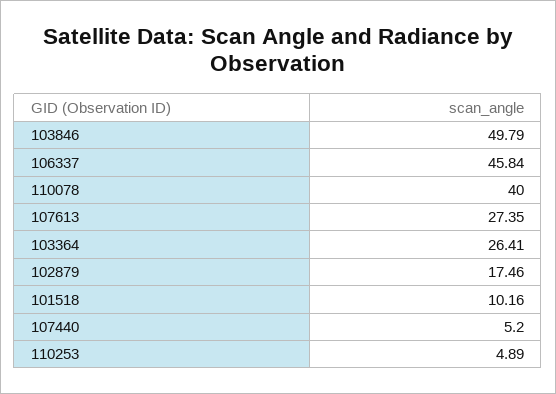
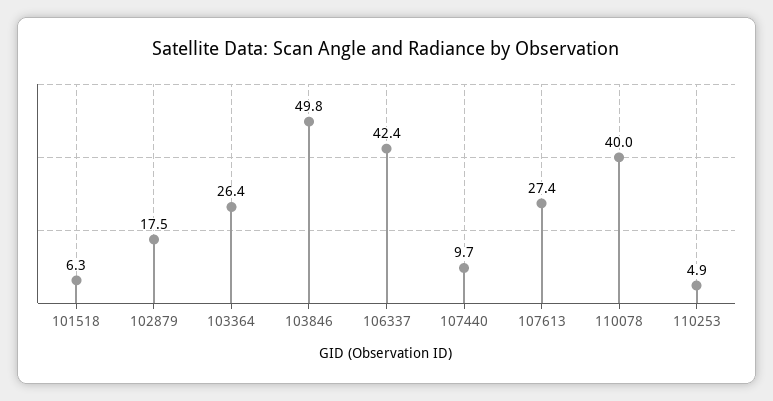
  {
    "103846": 49.79,
-   "106337": 45.84,
+   "106337": 42.4,
    "110078": 40,
    "107613": 27.35,
    "103364": 26.41,
    "102879": 17.46,
-   "101518": 10.16,
+   "101518": 6.3,
-   "107440": 5.2,
+   "107440": 9.7,
    "110253": 4.89
  }

